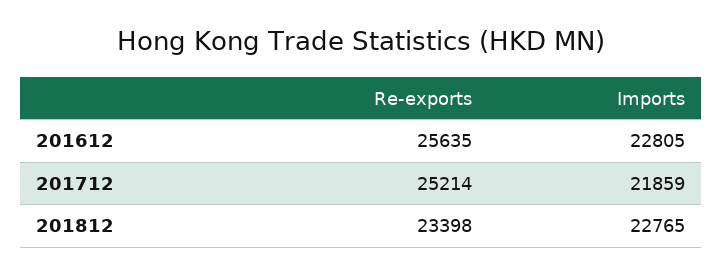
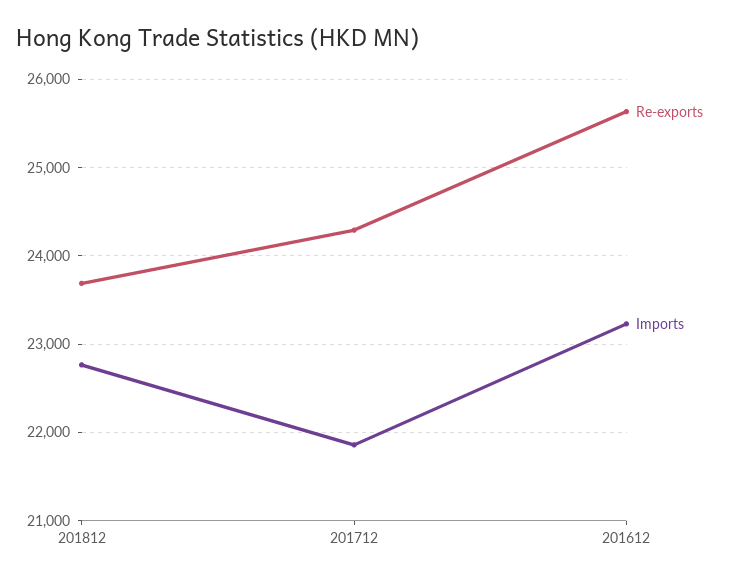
  {
    "Re-exports": {
      "201612": 25635,
-     "201712": 25214,
+     "201712": 24300,
-     "201812": 23398
+     "201812": 23700
    },
    "Imports": {
-     "201612": 22805,
+     "201612": 23200,
      "201712": 21859,
      "201812": 22765
    }
  }

